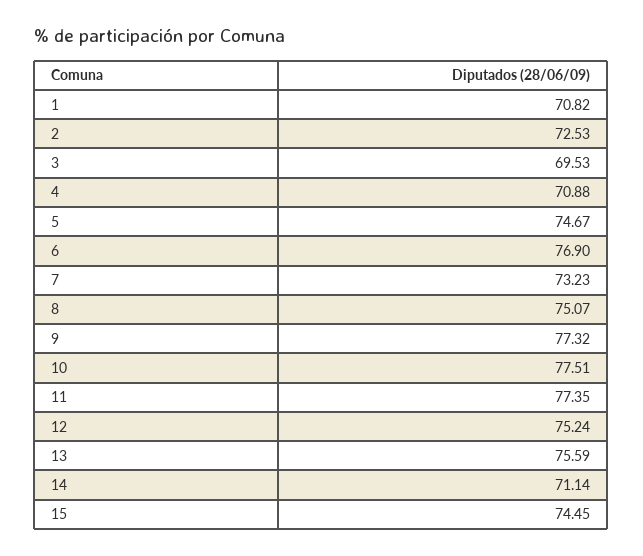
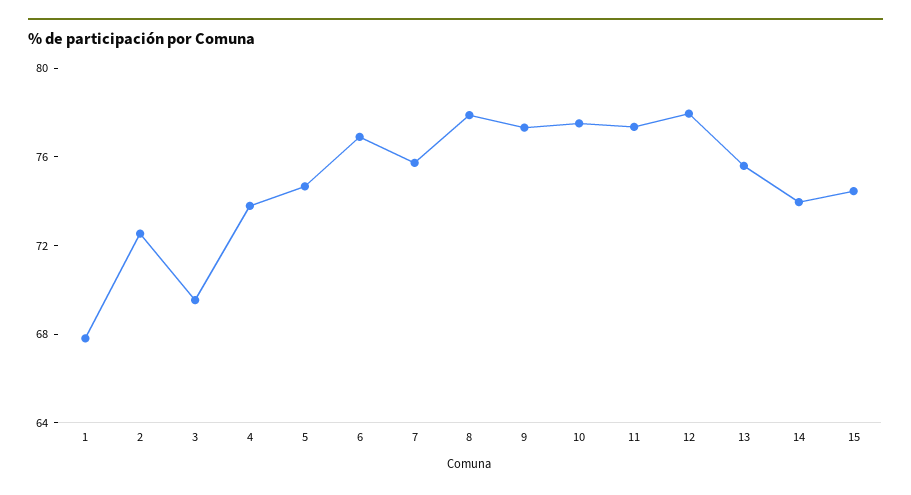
  {
-   "1": 70.82,
+   "1": 68,
    "2": 72.53,
    "3": 69.53,
-   "4": 70.88,
+   "4": 74,
    "5": 74.67,
    "6": 76.9,
-   "7": 73.23,
+   "7": 76,
-   "8": 75.07,
+   "8": 78,
    "9": 77.32,
    "10": 77.51,
    "11": 77.35,
-   "12": 75.24,
+   "12": 78,
    "13": 75.59,
-   "14": 71.14,
+   "14": 74,
    "15": 74.45
  }

